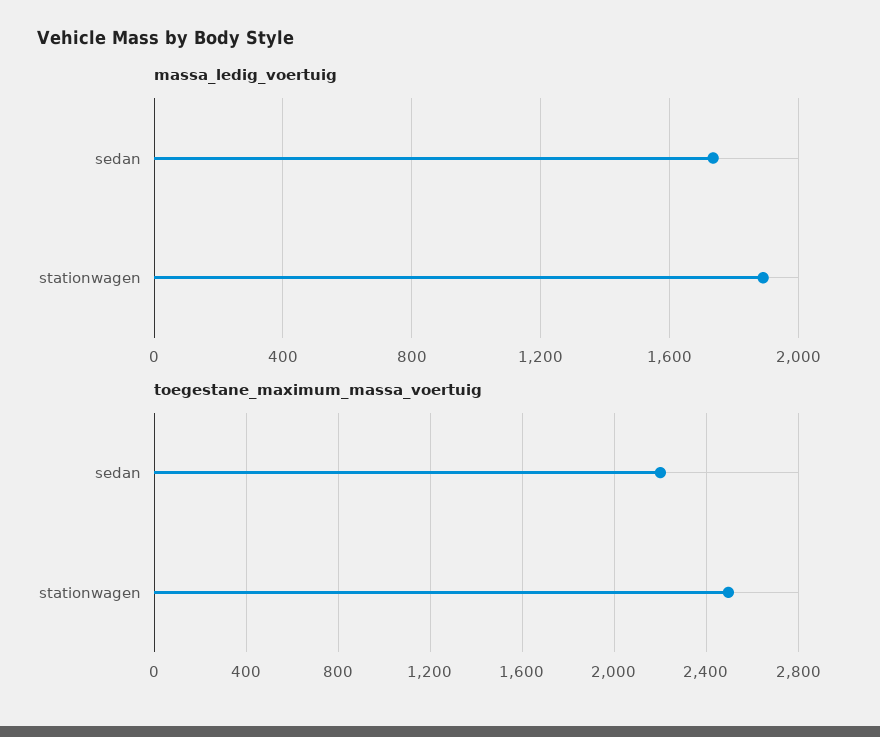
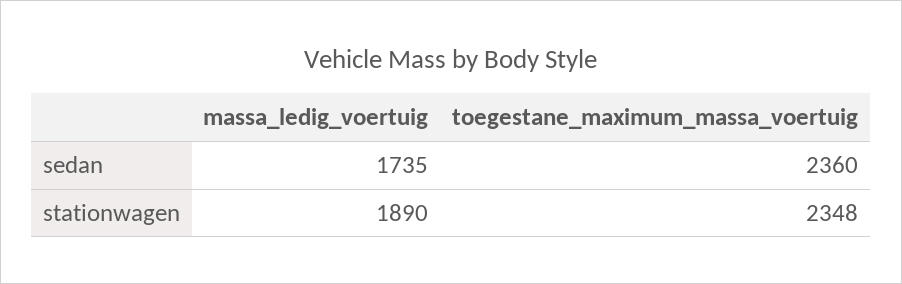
  {
    "massa_ledig_voertuig": {
      "sedan": 1735,
      "stationwagen": 1890
    },
    "toegestane_maximum_massa_voertuig": {
-     "sedan": 2200,
+     "sedan": 2360,
-     "stationwagen": 2500
+     "stationwagen": 2348
    }
  }

